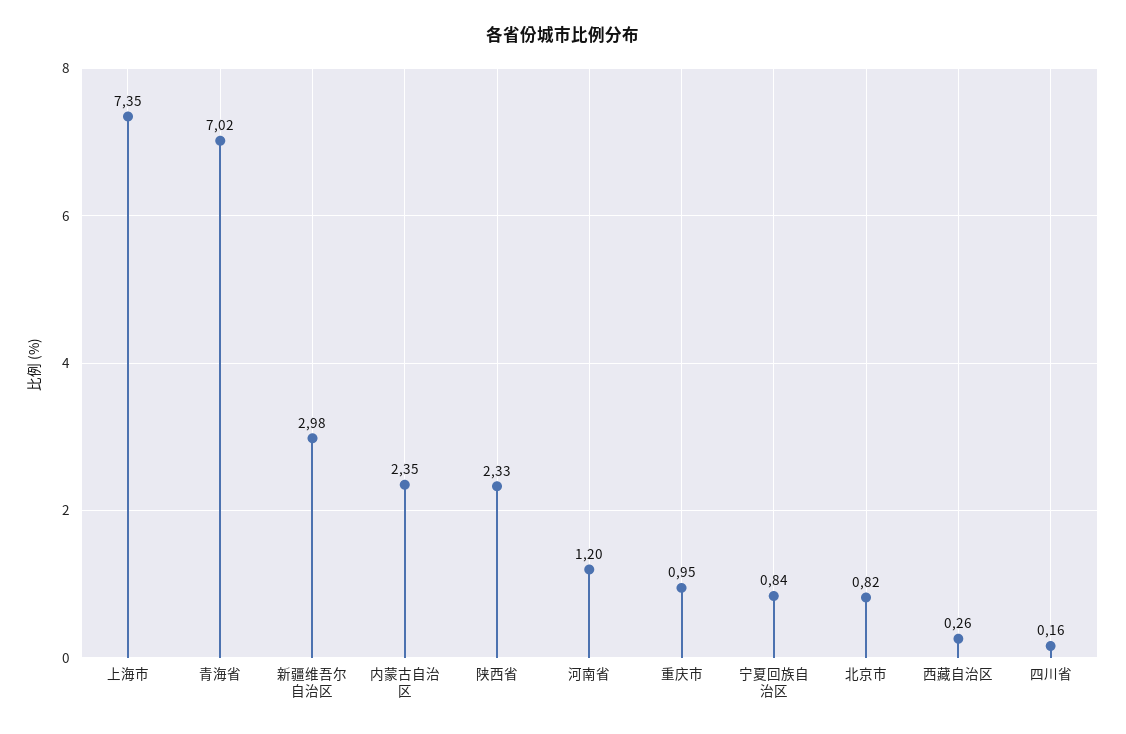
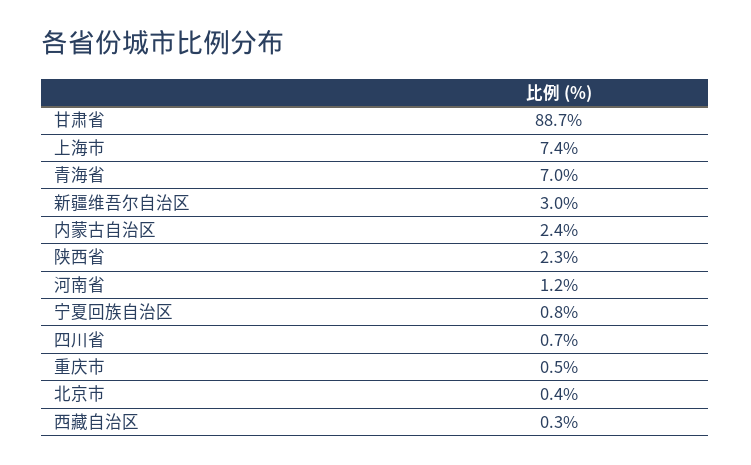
  {
    "上海市": 7.35,
    "青海省": 7.02,
    "新疆维吾尔自治区": 2.98,
    "内蒙古自治区": 2.35,
    "陕西省": 2.33,
    "河南省": 1.2,
-   "重庆市": 0.95,
+   "重庆市": 0.5,
    "宁夏回族自治区": 0.84,
-   "北京市": 0.82,
+   "北京市": 0.4,
    "西藏自治区": 0.26,
-   "四川省": 0.16
+   "四川省": 0.7,
+   "甘肃省": 88.7
  }

